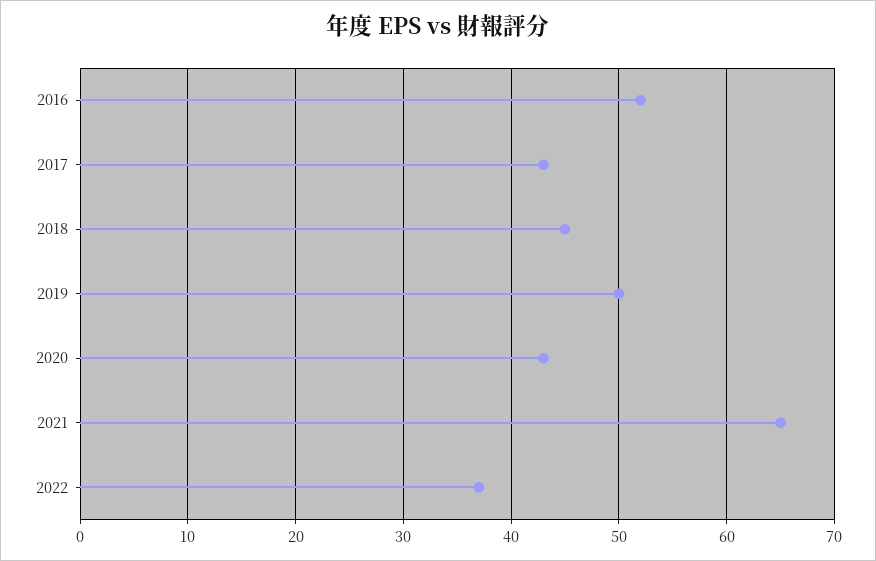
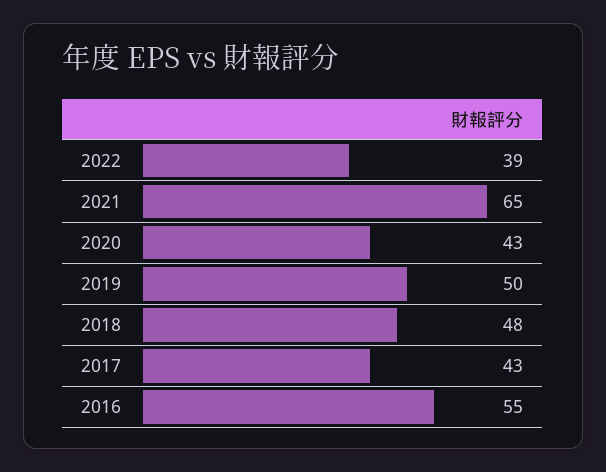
  {
-   "2016": 52,
+   "2016": 55,
    "2017": 43,
-   "2018": 45,
+   "2018": 48,
    "2019": 50,
    "2020": 43,
    "2021": 65,
-   "2022": 37
+   "2022": 39
  }

